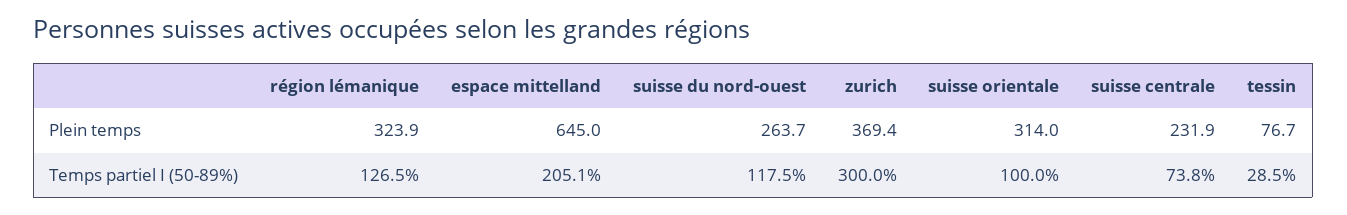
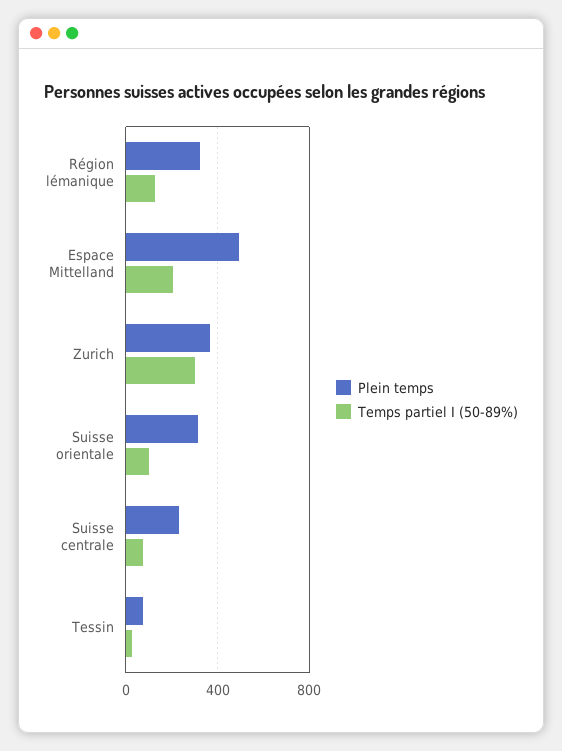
  {
    "Plein temps": {
      "région lémanique": 323.9,
-     "espace mittelland": 645,
+     "espace mittelland": 500,
-     "suisse du nord-ouest": 263.7,
      "zurich": 369.4,
      "suisse orientale": 314,
      "suisse centrale": 231.9,
      "tessin": 76.7
    },
    "Temps partiel I (50-89%)": {
      "région lémanique": 126.5,
      "espace mittelland": 205.1,
-     "suisse du nord-ouest": 117.5,
      "zurich": 300,
      "suisse orientale": 100,
      "suisse centrale": 73.8,
      "tessin": 28.5
    }
  }

